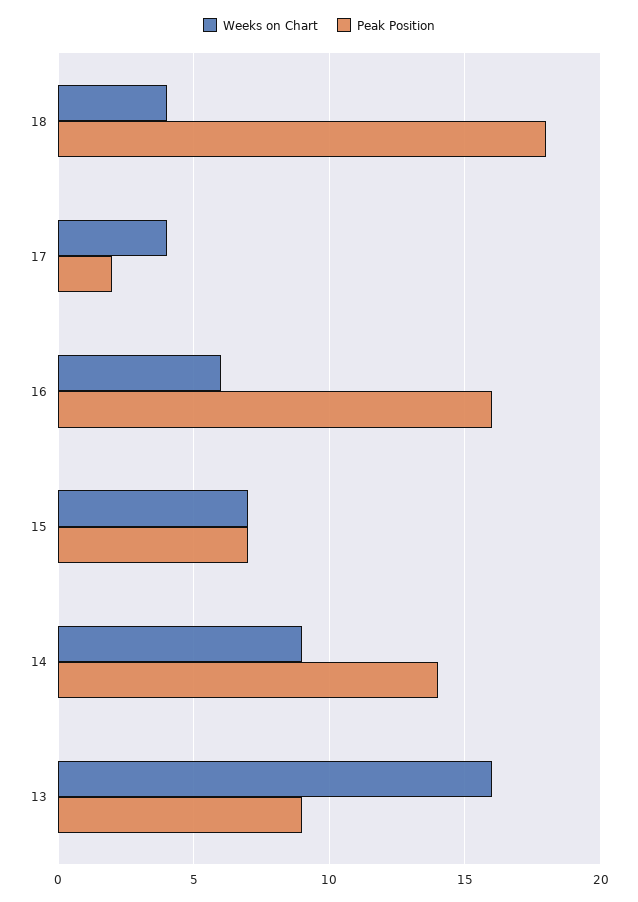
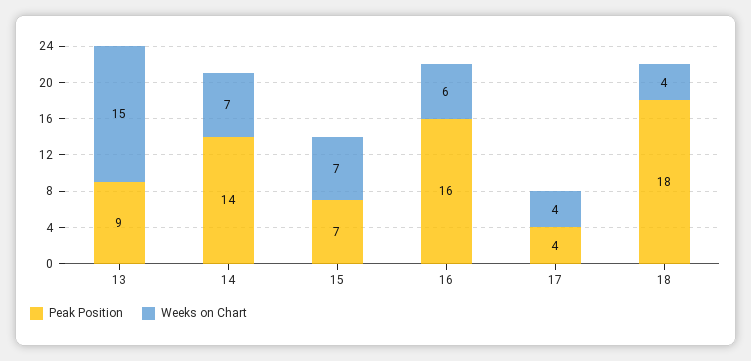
  {
    "Weeks on Chart": {
      "18": 4,
      "17": 4,
      "16": 6,
      "15": 7,
-     "14": 9,
+     "14": 7,
-     "13": 16
+     "13": 15
    },
    "Peak Position": {
      "18": 18,
-     "17": 2,
+     "17": 4,
      "16": 16,
      "15": 7,
      "14": 14,
      "13": 9
    }
  }

